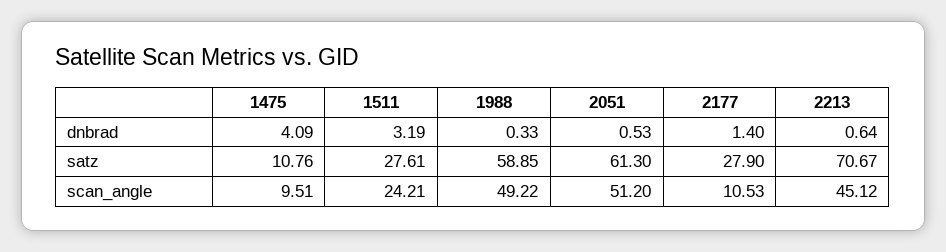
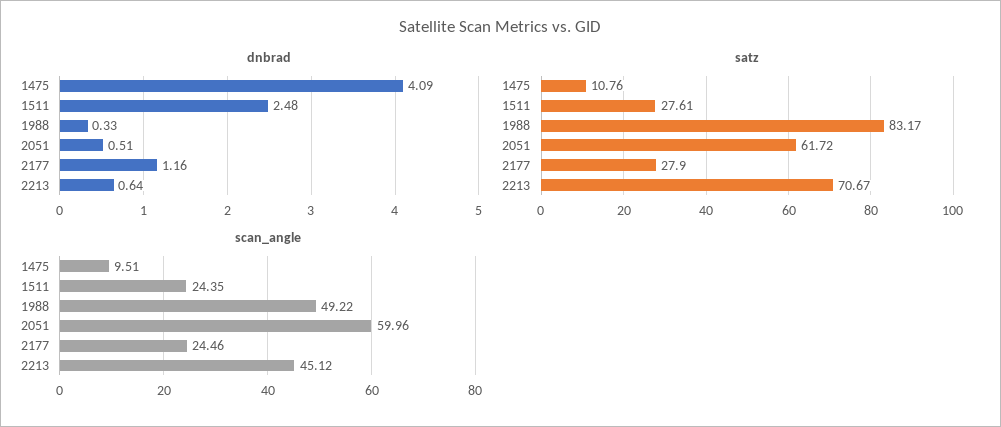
  {
    "dnbrad": {
      "1475": 4.09,
-     "1511": 3.19,
+     "1511": 2.48,
      "1988": 0.33,
-     "2051": 0.53,
+     "2051": 0.51,
-     "2177": 1.4,
+     "2177": 1.16,
      "2213": 0.64
    },
    "satz": {
      "1475": 10.76,
      "1511": 27.61,
-     "1988": 58.85,
+     "1988": 83.17,
-     "2051": 61.3,
+     "2051": 61.72,
      "2177": 27.9,
      "2213": 70.67
    },
    "scan_angle": {
      "1475": 9.51,
-     "1511": 24.21,
+     "1511": 24.35,
      "1988": 49.22,
-     "2051": 51.2,
+     "2051": 59.96,
-     "2177": 10.53,
+     "2177": 24.46,
      "2213": 45.12
    }
  }

